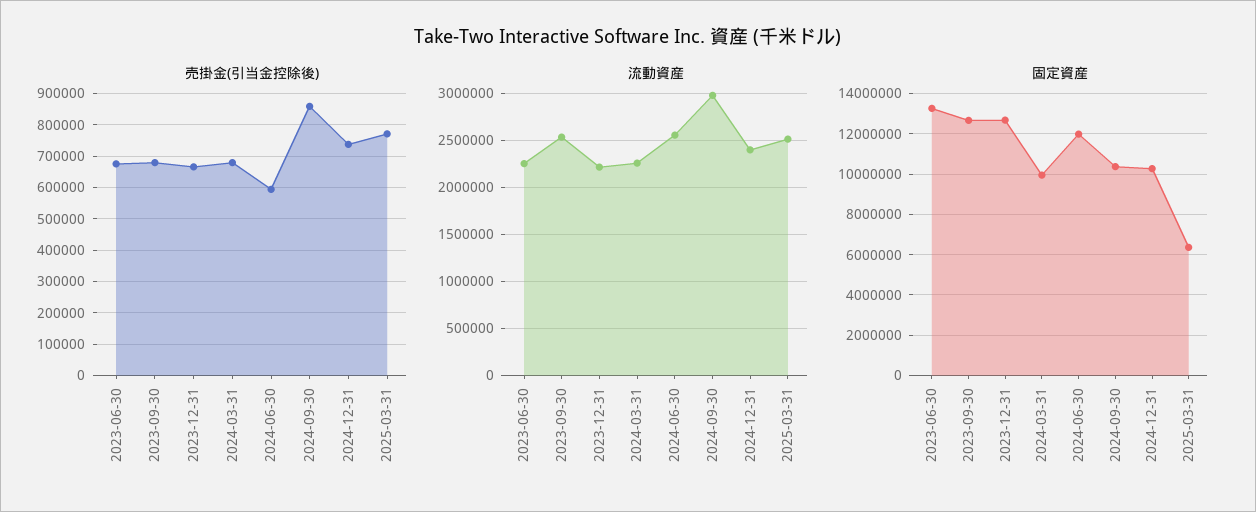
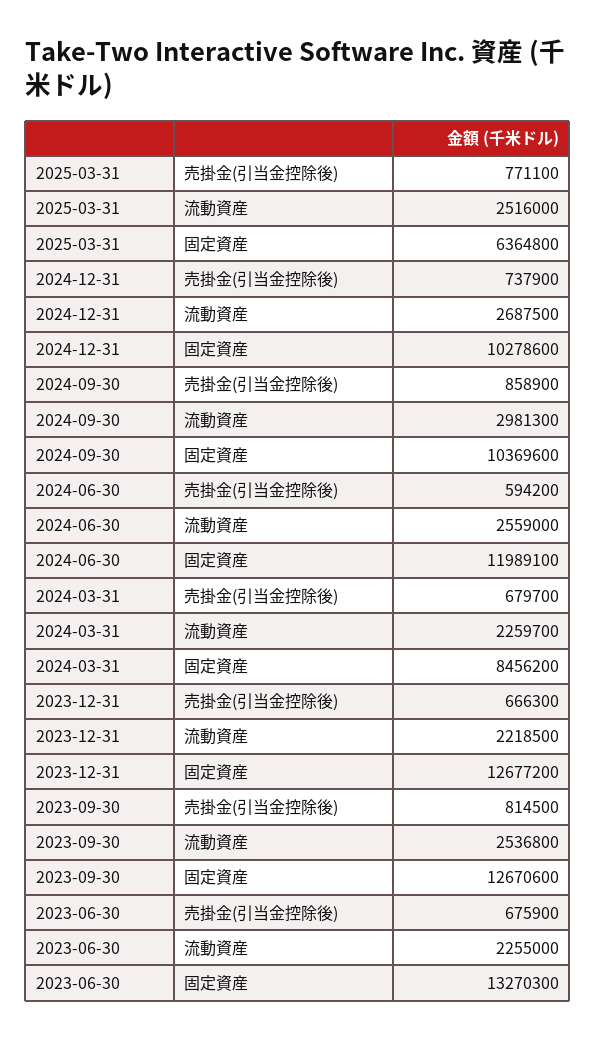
  {
    "売掛金(引当金控除後)": {
      "2023-06-30": 675900,
-     "2023-09-30": 680000,
+     "2023-09-30": 814500,
      "2023-12-31": 666300,
      "2024-03-31": 679700,
      "2024-06-30": 594200,
      "2024-09-30": 858900,
      "2024-12-31": 737900,
      "2025-03-31": 771100
    },
    "流動資産": {
      "2023-06-30": 2255000,
      "2023-09-30": 2536800,
      "2023-12-31": 2218500,
      "2024-03-31": 2259700,
      "2024-06-30": 2559000,
      "2024-09-30": 2981300,
-     "2024-12-31": 2400000,
+     "2024-12-31": 2687500,
      "2025-03-31": 2516000
    },
    "固定資産": {
      "2023-06-30": 13270300,
      "2023-09-30": 12670600,
      "2023-12-31": 12677200,
-     "2024-03-31": 10000000,
+     "2024-03-31": 8456200,
      "2024-06-30": 11989100,
      "2024-09-30": 10369600,
      "2024-12-31": 10278600,
      "2025-03-31": 6364800
    }
  }

